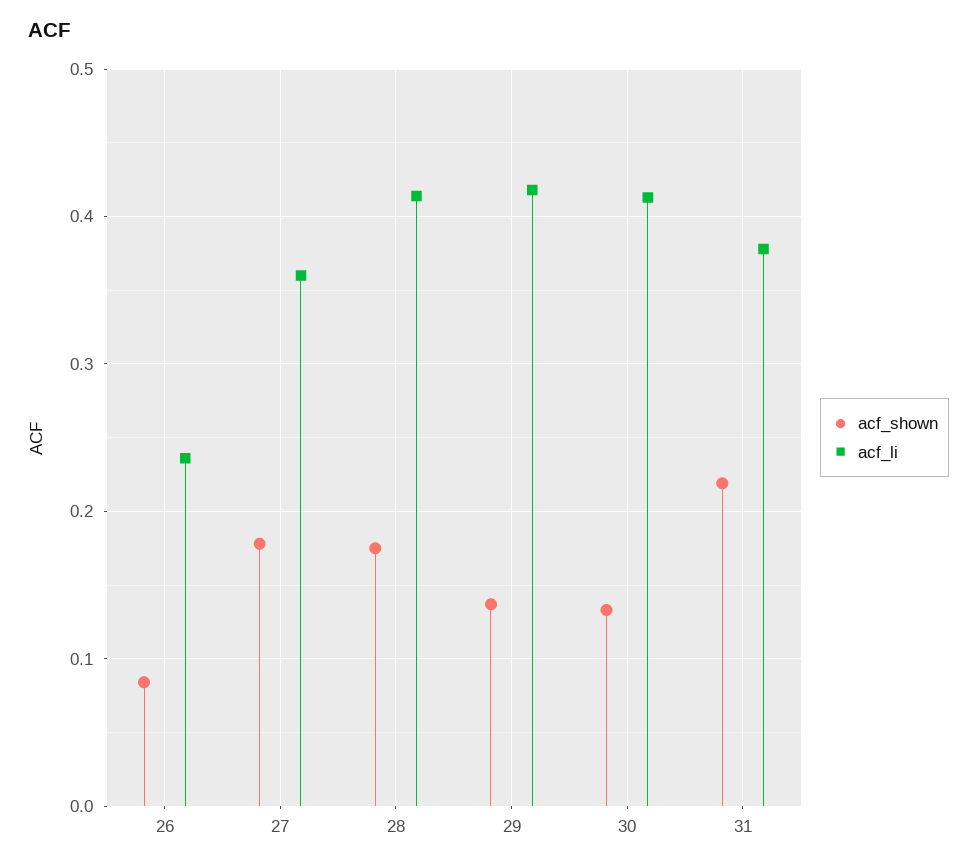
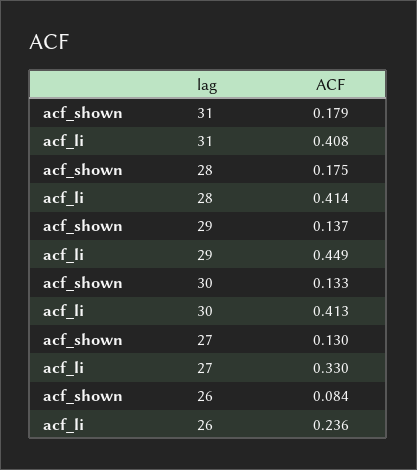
  {
    "acf_shown": {
      "26": 0.084,
-     "27": 0.18,
+     "27": 0.13,
      "28": 0.175,
      "29": 0.137,
      "30": 0.133,
-     "31": 0.22
+     "31": 0.179
    },
    "acf_li": {
      "26": 0.236,
-     "27": 0.36,
+     "27": 0.33,
      "28": 0.414,
-     "29": 0.42,
+     "29": 0.449,
      "30": 0.413,
-     "31": 0.38
+     "31": 0.408
    }
  }

